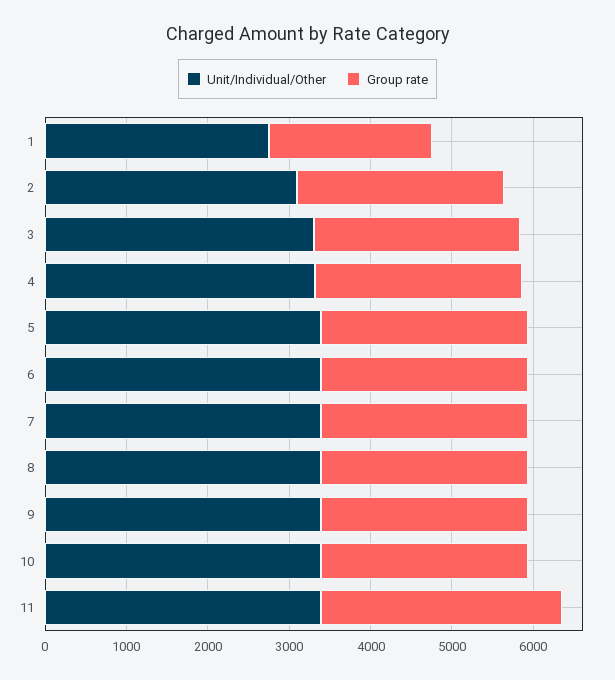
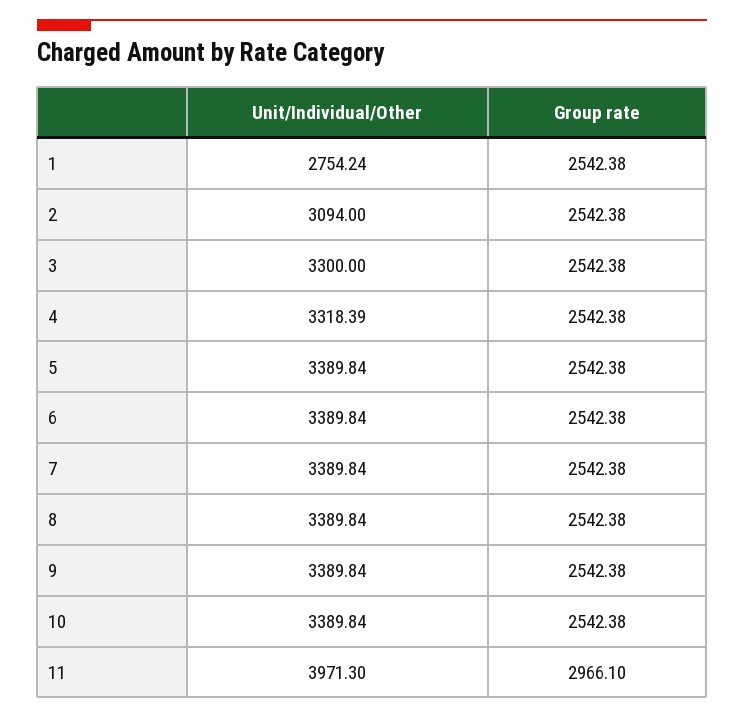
  {
    "Unit/Individual/Other": {
      "1": 2754.24,
      "2": 3094,
      "3": 3300,
      "4": 3318.39,
      "5": 3389.84,
      "6": 3389.84,
      "7": 3389.84,
      "8": 3389.84,
      "9": 3389.84,
      "10": 3389.84,
-     "11": 3400
+     "11": 3971.3
    },
    "Group rate": {
-     "1": 2000,
+     "1": 2542.38,
      "2": 2542.38,
      "3": 2542.38,
      "4": 2542.38,
      "5": 2542.38,
      "6": 2542.38,
      "7": 2542.38,
      "8": 2542.38,
      "9": 2542.38,
      "10": 2542.38,
      "11": 2966.1
    }
  }

